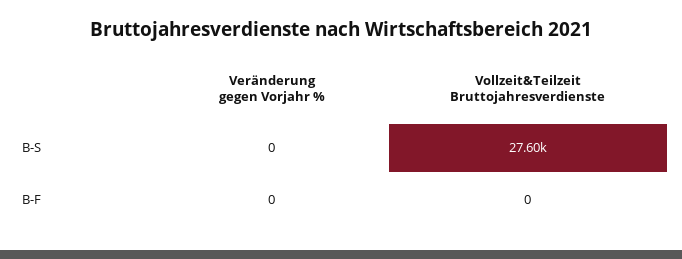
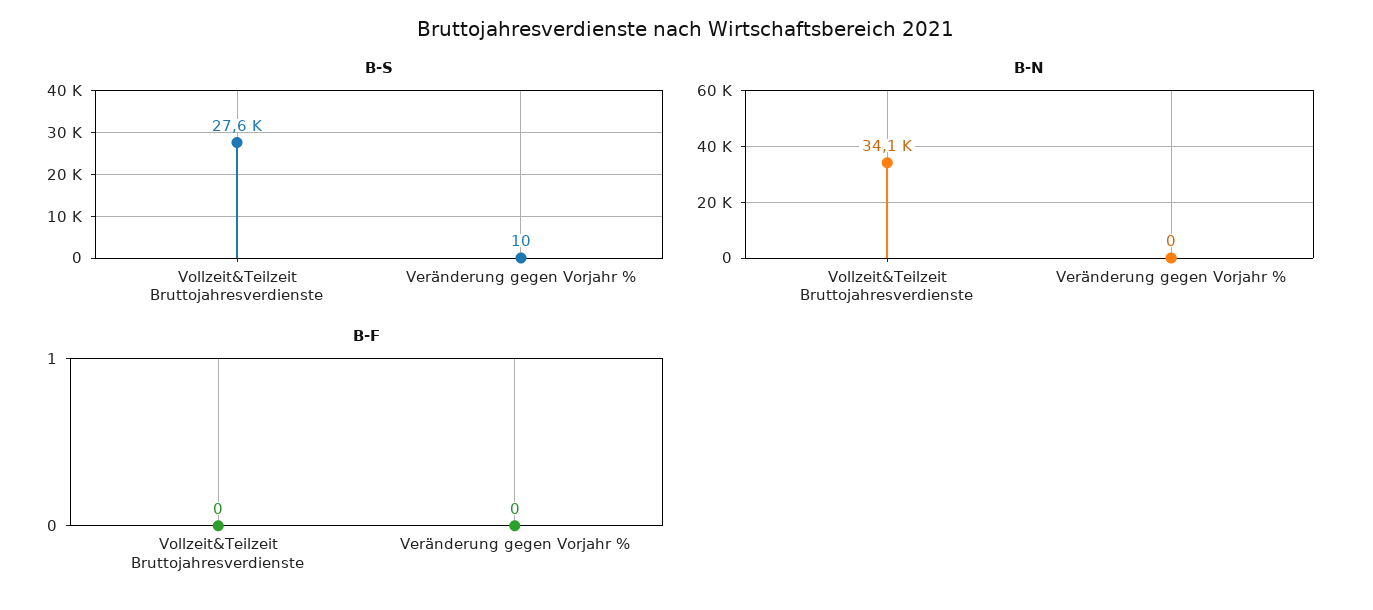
  {
    "B-S": {
-     "Veränderung gegen Vorjahr %": 0,
+     "Veränderung gegen Vorjahr %": 10,
      "Vollzeit&Teilzeit Bruttojahresverdienste": 27600
    },
    "B-F": {
      "Veränderung gegen Vorjahr %": 0,
      "Vollzeit&Teilzeit Bruttojahresverdienste": 0
-   }
+   },
+   "B-N": {
+     "Vollzeit&Teilzeit Bruttojahresverdienste": 34100,
+     "Veränderung gegen Vorjahr %": 0
+   }
  }

